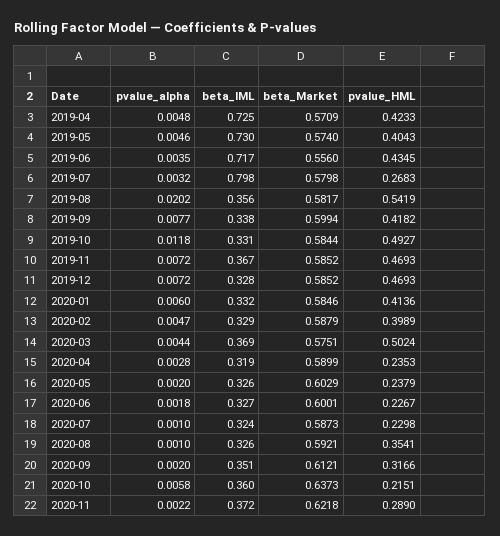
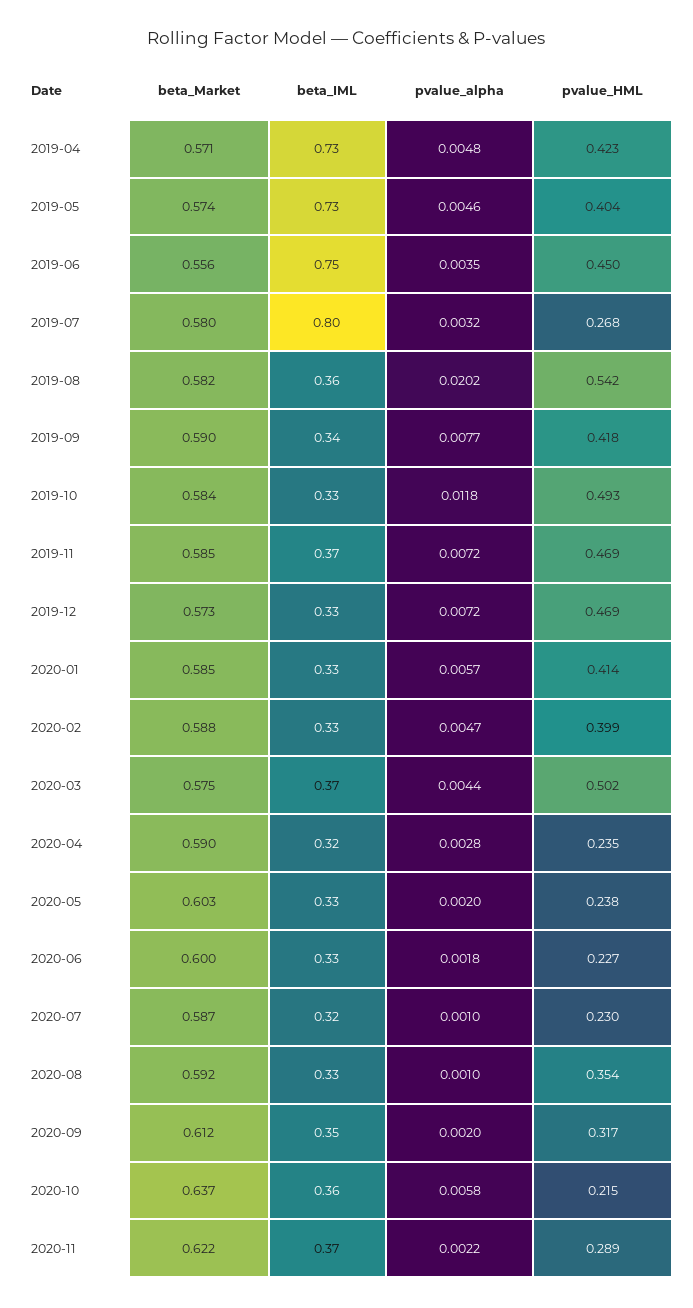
  {
    "pvalue_alpha": {
      "2019-04": 0.0048,
      "2019-05": 0.0046,
      "2019-06": 0.0035,
      "2019-07": 0.0032,
      "2019-08": 0.0202,
      "2019-09": 0.0077,
      "2019-10": 0.0118,
      "2019-11": 0.0072,
      "2019-12": 0.0072,
-     "2020-01": 0.006,
+     "2020-01": 0.0057,
      "2020-02": 0.0047,
      "2020-03": 0.0044,
      "2020-04": 0.0028,
      "2020-05": 0.002,
      "2020-06": 0.0018,
      "2020-07": 0.001,
      "2020-08": 0.001,
      "2020-09": 0.002,
      "2020-10": 0.0058,
      "2020-11": 0.0022
    },
    "beta_IML": {
      "2019-04": 0.725,
      "2019-05": 0.73,
-     "2019-06": 0.717,
+     "2019-06": 0.75,
      "2019-07": 0.798,
      "2019-08": 0.356,
      "2019-09": 0.338,
      "2019-10": 0.331,
      "2019-11": 0.367,
      "2019-12": 0.328,
      "2020-01": 0.332,
      "2020-02": 0.329,
      "2020-03": 0.369,
      "2020-04": 0.319,
      "2020-05": 0.326,
      "2020-06": 0.327,
      "2020-07": 0.324,
      "2020-08": 0.326,
      "2020-09": 0.351,
      "2020-10": 0.36,
      "2020-11": 0.372
    },
    "beta_Market": {
      "2019-04": 0.5709,
      "2019-05": 0.574,
      "2019-06": 0.556,
      "2019-07": 0.5798,
      "2019-08": 0.5817,
-     "2019-09": 0.5994,
+     "2019-09": 0.59,
      "2019-10": 0.5844,
      "2019-11": 0.5852,
-     "2019-12": 0.5852,
+     "2019-12": 0.573,
      "2020-01": 0.5846,
      "2020-02": 0.5879,
      "2020-03": 0.5751,
      "2020-04": 0.5899,
      "2020-05": 0.6029,
      "2020-06": 0.6001,
      "2020-07": 0.5873,
      "2020-08": 0.5921,
      "2020-09": 0.6121,
      "2020-10": 0.6373,
      "2020-11": 0.6218
    },
    "pvalue_HML": {
      "2019-04": 0.4233,
      "2019-05": 0.4043,
-     "2019-06": 0.4345,
+     "2019-06": 0.45,
      "2019-07": 0.2683,
      "2019-08": 0.5419,
      "2019-09": 0.4182,
      "2019-10": 0.4927,
      "2019-11": 0.4693,
      "2019-12": 0.4693,
      "2020-01": 0.4136,
      "2020-02": 0.3989,
      "2020-03": 0.5024,
      "2020-04": 0.2353,
      "2020-05": 0.2379,
      "2020-06": 0.2267,
      "2020-07": 0.2298,
      "2020-08": 0.3541,
      "2020-09": 0.3166,
      "2020-10": 0.2151,
      "2020-11": 0.289
    }
  }

